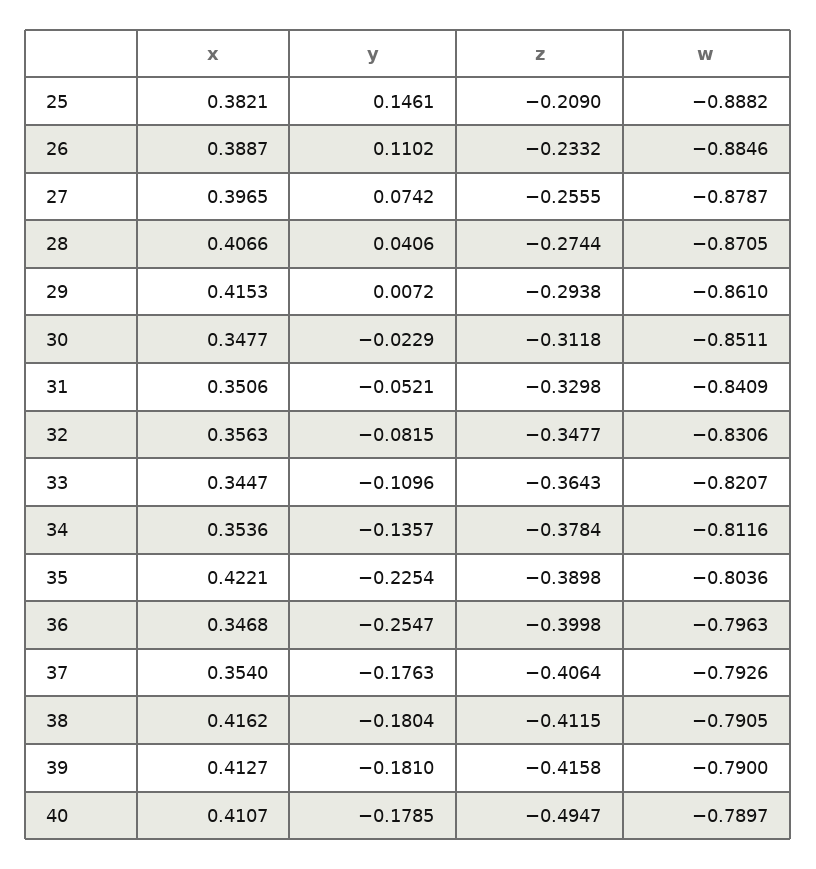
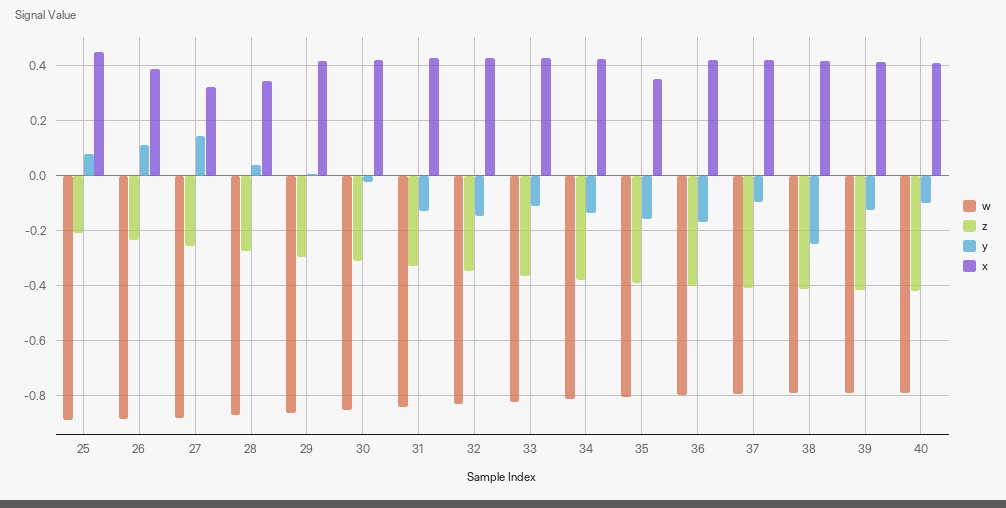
  {
    "x": {
-     "25": 0.3821,
+     "25": 0.45,
      "26": 0.3887,
-     "27": 0.3965,
+     "27": 0.325,
-     "28": 0.4066,
+     "28": 0.35,
      "29": 0.4153,
-     "30": 0.3477,
+     "30": 0.425,
-     "31": 0.3506,
+     "31": 0.425,
-     "32": 0.3563,
+     "32": 0.425,
-     "33": 0.3447,
+     "33": 0.425,
-     "34": 0.3536,
+     "34": 0.425,
-     "35": 0.4221,
+     "35": 0.35,
-     "36": 0.3468,
+     "36": 0.425,
-     "37": 0.354,
+     "37": 0.425,
      "38": 0.4162,
      "39": 0.4127,
      "40": 0.4107
    },
    "y": {
-     "25": 0.1461,
+     "25": 0.075,
      "26": 0.1102,
-     "27": 0.0742,
+     "27": 0.15,
      "28": 0.0406,
      "29": 0.0072,
      "30": -0.0229,
-     "31": -0.0521,
+     "31": -0.125,
-     "32": -0.0815,
+     "32": -0.15,
      "33": -0.1096,
      "34": -0.1357,
-     "35": -0.2254,
+     "35": -0.15,
-     "36": -0.2547,
+     "36": -0.175,
-     "37": -0.1763,
+     "37": -0.1,
-     "38": -0.1804,
+     "38": -0.25,
-     "39": -0.181,
+     "39": -0.125,
-     "40": -0.1785
+     "40": -0.1
    },
    "z": {
      "25": -0.209,
      "26": -0.2332,
      "27": -0.2555,
      "28": -0.2744,
      "29": -0.2938,
      "30": -0.3118,
      "31": -0.3298,
      "32": -0.3477,
      "33": -0.3643,
      "34": -0.3784,
      "35": -0.3898,
      "36": -0.3998,
      "37": -0.4064,
      "38": -0.4115,
      "39": -0.4158,
-     "40": -0.4947
+     "40": -0.425
    },
    "w": {
      "25": -0.8882,
      "26": -0.8846,
      "27": -0.8787,
      "28": -0.8705,
      "29": -0.861,
      "30": -0.8511,
      "31": -0.8409,
      "32": -0.8306,
      "33": -0.8207,
      "34": -0.8116,
      "35": -0.8036,
      "36": -0.7963,
      "37": -0.7926,
      "38": -0.7905,
      "39": -0.79,
      "40": -0.7897
    }
  }

